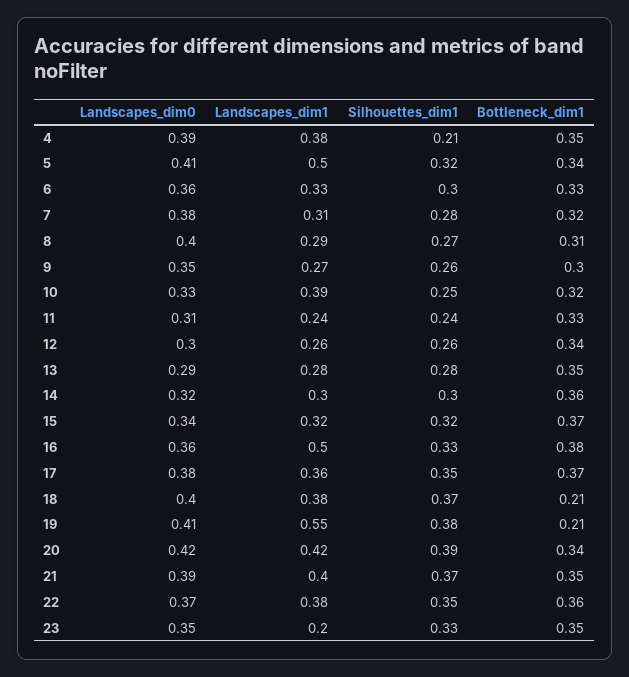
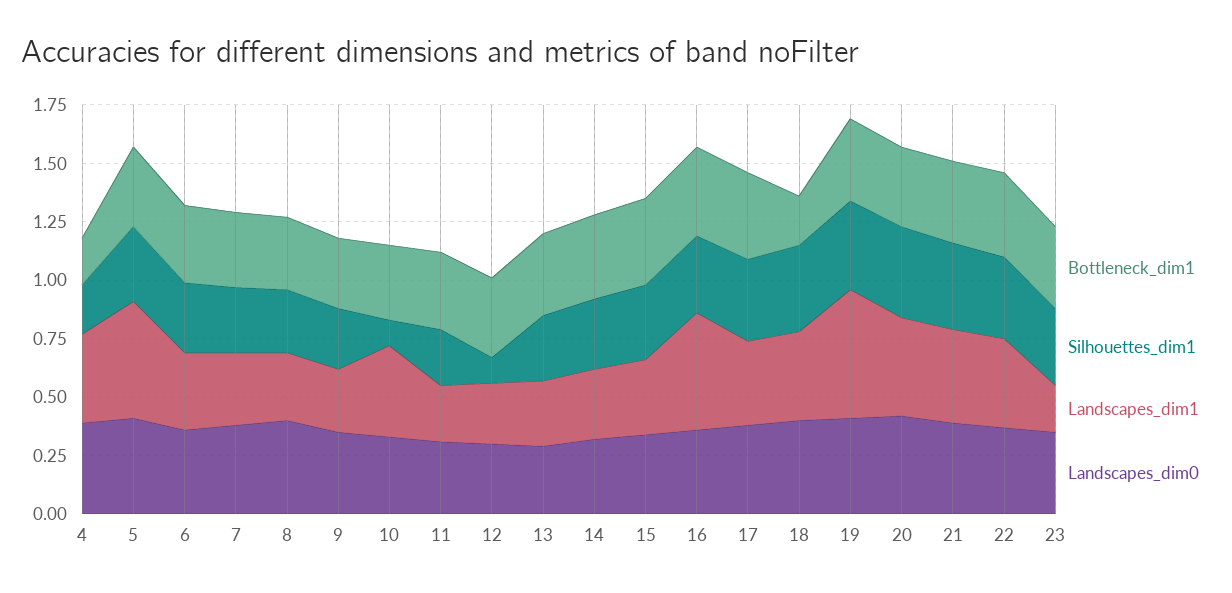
  {
    "Landscapes_dim0": {
      "4": 0.39,
      "5": 0.41,
      "6": 0.36,
      "7": 0.38,
      "8": 0.4,
      "9": 0.35,
      "10": 0.33,
      "11": 0.31,
      "12": 0.3,
      "13": 0.29,
      "14": 0.32,
      "15": 0.34,
      "16": 0.36,
      "17": 0.38,
      "18": 0.4,
      "19": 0.41,
      "20": 0.42,
      "21": 0.39,
      "22": 0.37,
      "23": 0.35
    },
    "Landscapes_dim1": {
      "4": 0.38,
      "5": 0.5,
      "6": 0.33,
      "7": 0.31,
      "8": 0.29,
      "9": 0.27,
      "10": 0.39,
      "11": 0.24,
      "12": 0.26,
      "13": 0.28,
      "14": 0.3,
      "15": 0.32,
      "16": 0.5,
      "17": 0.36,
      "18": 0.38,
      "19": 0.55,
      "20": 0.42,
      "21": 0.4,
      "22": 0.38,
      "23": 0.2
    },
    "Silhouettes_dim1": {
      "4": 0.21,
      "5": 0.32,
      "6": 0.3,
      "7": 0.28,
      "8": 0.27,
      "9": 0.26,
-     "10": 0.25,
+     "10": 0.1,
      "11": 0.24,
-     "12": 0.26,
+     "12": 0.1,
      "13": 0.28,
      "14": 0.3,
      "15": 0.32,
      "16": 0.33,
      "17": 0.35,
      "18": 0.37,
      "19": 0.38,
      "20": 0.39,
      "21": 0.37,
      "22": 0.35,
      "23": 0.33
    },
    "Bottleneck_dim1": {
-     "4": 0.35,
+     "4": 0.2,
      "5": 0.34,
      "6": 0.33,
      "7": 0.32,
      "8": 0.31,
      "9": 0.3,
      "10": 0.32,
      "11": 0.33,
      "12": 0.34,
      "13": 0.35,
      "14": 0.36,
      "15": 0.37,
      "16": 0.38,
      "17": 0.37,
      "18": 0.21,
-     "19": 0.21,
+     "19": 0.35,
      "20": 0.34,
      "21": 0.35,
      "22": 0.36,
      "23": 0.35
    }
  }

